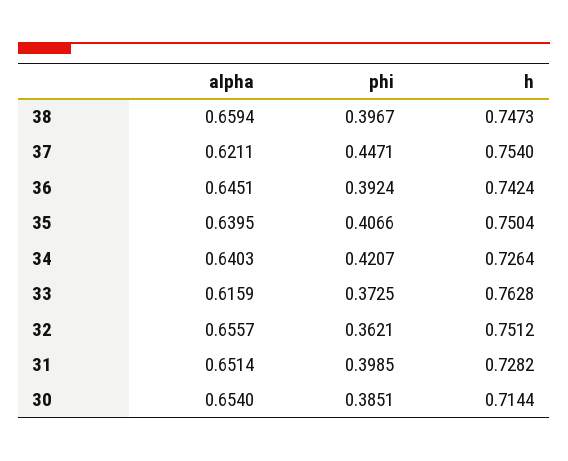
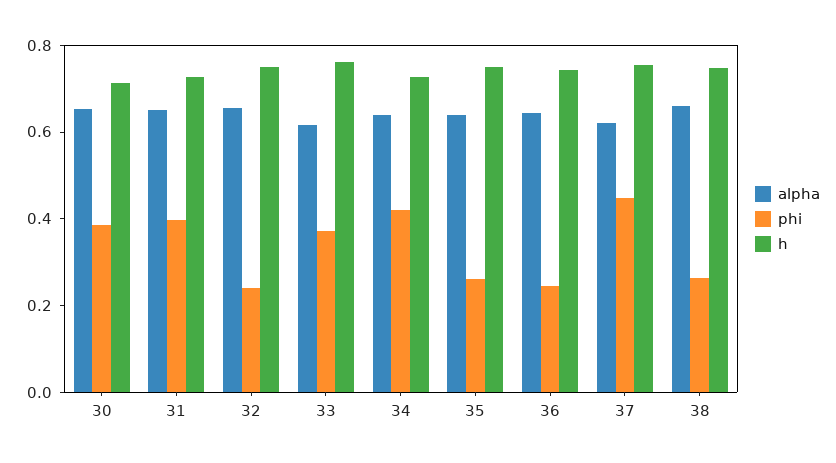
  {
    "alpha": {
      "38": 0.6594,
      "37": 0.6211,
      "36": 0.6451,
      "35": 0.6395,
      "34": 0.6403,
      "33": 0.6159,
      "32": 0.6557,
      "31": 0.6514,
      "30": 0.654
    },
    "phi": {
-     "38": 0.3967,
+     "38": 0.25,
      "37": 0.4471,
-     "36": 0.3924,
+     "36": 0.25,
-     "35": 0.4066,
+     "35": 0.25,
      "34": 0.4207,
      "33": 0.3725,
-     "32": 0.3621,
+     "32": 0.25,
      "31": 0.3985,
      "30": 0.3851
    },
    "h": {
      "38": 0.7473,
      "37": 0.754,
      "36": 0.7424,
      "35": 0.7504,
      "34": 0.7264,
      "33": 0.7628,
      "32": 0.7512,
      "31": 0.7282,
      "30": 0.7144
    }
  }

